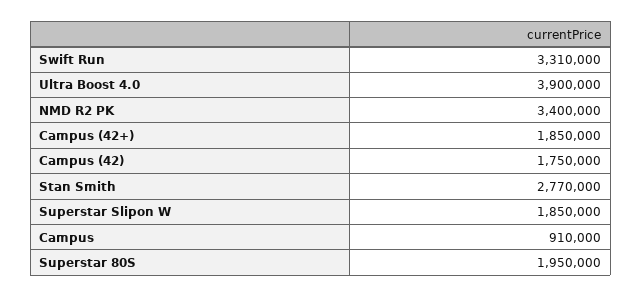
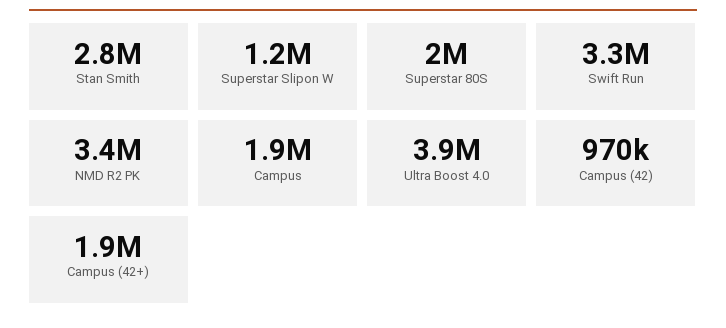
  {
    "Swift Run": 3310000,
    "Ultra Boost 4.0": 3900000,
    "NMD R2 PK": 3400000,
    "Campus (42+)": 1850000,
-   "Campus (42)": 1750000,
+   "Campus (42)": 970000,
    "Stan Smith": 2770000,
-   "Superstar Slipon W": 1850000,
+   "Superstar Slipon W": 1200000,
-   "Campus": 910000,
+   "Campus": 1900000,
    "Superstar 80S": 1950000
  }

